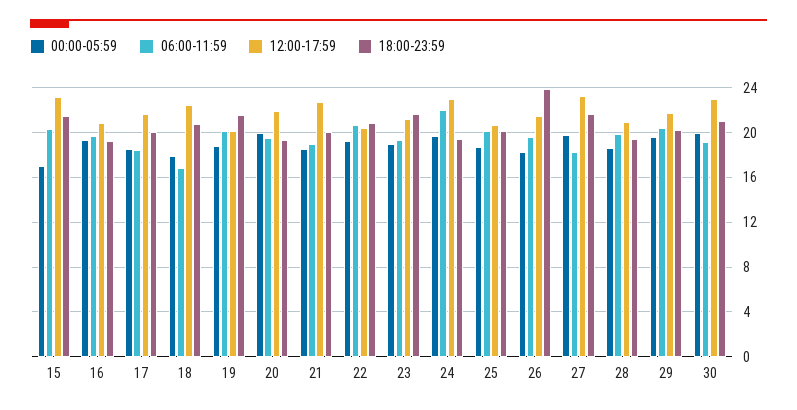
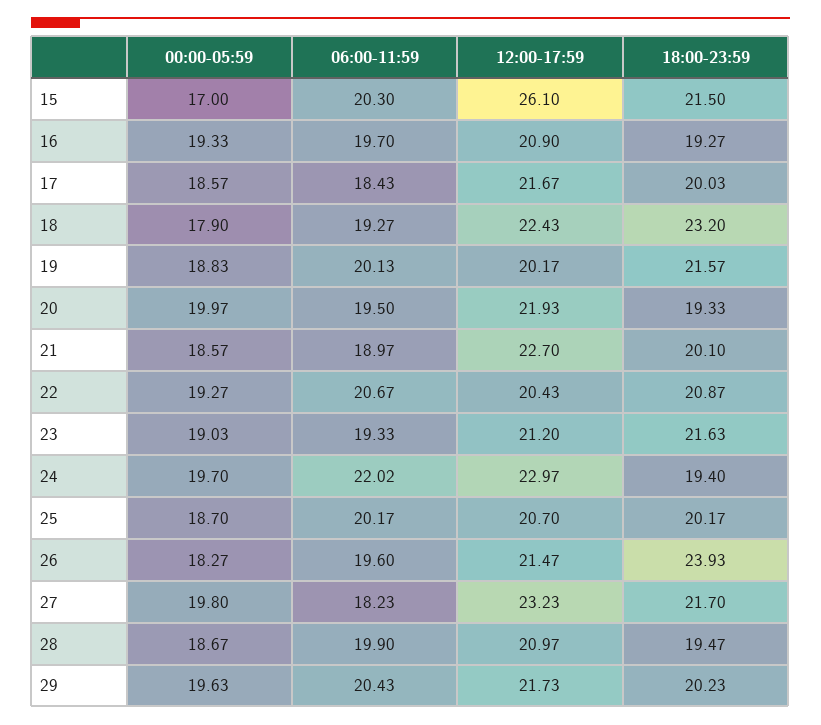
  {
    "00:00-05:59": {
      "15": 17,
      "16": 19.33,
      "17": 18.57,
      "18": 17.9,
      "19": 18.83,
      "20": 19.97,
      "21": 18.57,
      "22": 19.27,
      "23": 19.03,
      "24": 19.7,
      "25": 18.7,
      "26": 18.27,
      "27": 19.8,
      "28": 18.67,
-     "29": 19.63,
+     "29": 19.63
-     "30": 20
    },
    "06:00-11:59": {
      "15": 20.3,
      "16": 19.7,
      "17": 18.43,
-     "18": 17,
+     "18": 19.27,
      "19": 20.13,
      "20": 19.5,
      "21": 18.97,
      "22": 20.67,
      "23": 19.33,
      "24": 22.02,
      "25": 20.17,
      "26": 19.6,
      "27": 18.23,
      "28": 19.9,
-     "29": 20.43,
+     "29": 20.43
-     "30": 19
    },
    "12:00-17:59": {
-     "15": 23,
+     "15": 26.1,
      "16": 20.9,
      "17": 21.67,
      "18": 22.43,
      "19": 20.17,
      "20": 21.93,
      "21": 22.7,
      "22": 20.43,
      "23": 21.2,
      "24": 22.97,
      "25": 20.7,
      "26": 21.47,
      "27": 23.23,
      "28": 20.97,
-     "29": 21.73,
+     "29": 21.73
-     "30": 23
    },
    "18:00-23:59": {
      "15": 21.5,
      "16": 19.27,
      "17": 20.03,
-     "18": 21,
+     "18": 23.2,
      "19": 21.57,
      "20": 19.33,
      "21": 20.1,
      "22": 20.87,
      "23": 21.63,
      "24": 19.4,
      "25": 20.17,
      "26": 23.93,
      "27": 21.7,
      "28": 19.47,
-     "29": 20.23,
+     "29": 20.23
-     "30": 21
    }
  }

